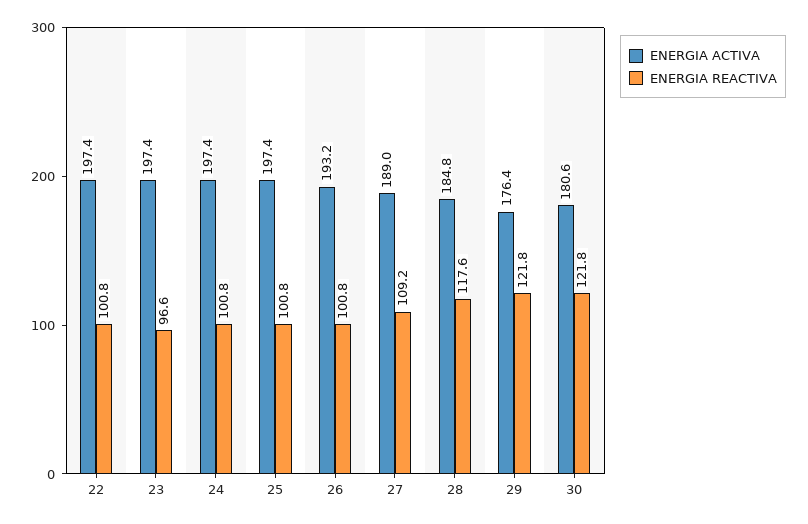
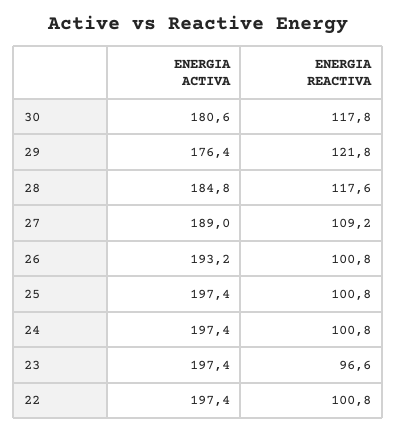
  {
    "ENERGIA ACTIVA": {
      "22": 197.4,
      "23": 197.4,
      "24": 197.4,
      "25": 197.4,
      "26": 193.2,
      "27": 189,
      "28": 184.8,
      "29": 176.4,
      "30": 180.6
    },
    "ENERGIA REACTIVA": {
      "22": 100.8,
      "23": 96.6,
      "24": 100.8,
      "25": 100.8,
      "26": 100.8,
      "27": 109.2,
      "28": 117.6,
      "29": 121.8,
-     "30": 121.8
+     "30": 117.8
    }
  }

